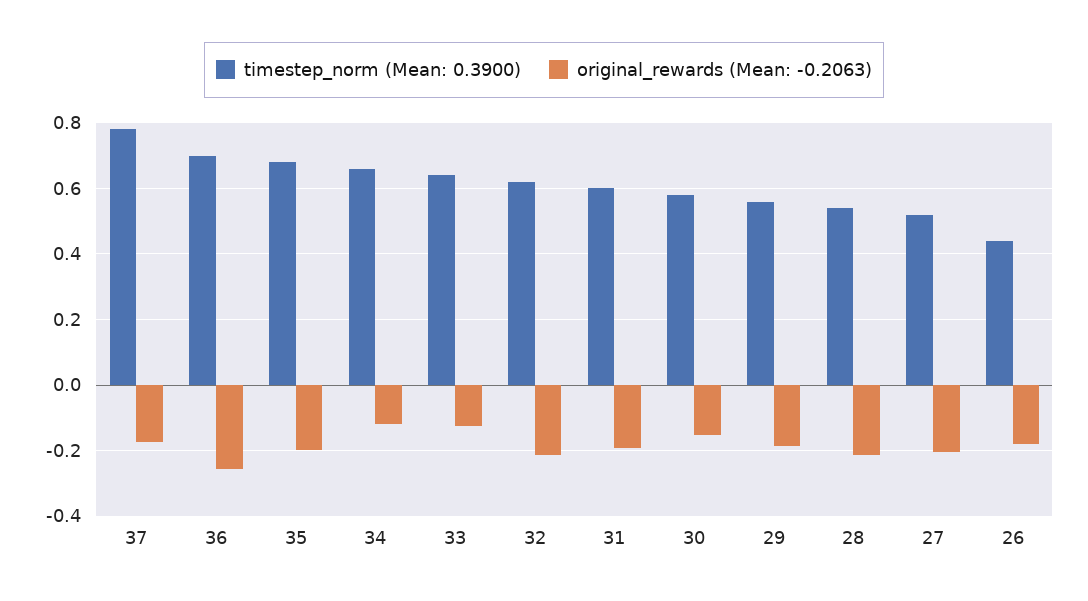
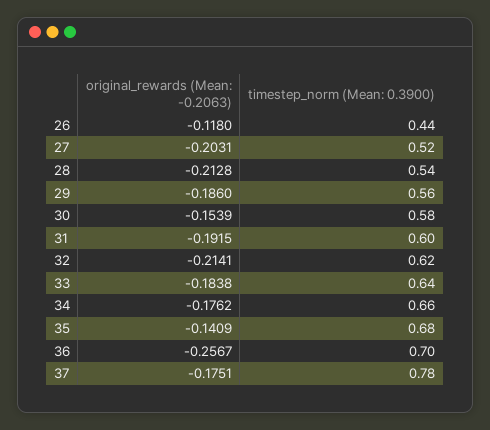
  {
    "timestep_norm (Mean: 0.3900)": {
      "37": 0.78,
      "36": 0.7,
      "35": 0.68,
      "34": 0.66,
      "33": 0.64,
      "32": 0.62,
      "31": 0.6,
      "30": 0.58,
      "29": 0.56,
      "28": 0.54,
      "27": 0.52,
      "26": 0.44
    },
    "original_rewards (Mean: -0.2063)": {
      "37": -0.1751,
      "36": -0.2567,
-     "35": -0.2,
+     "35": -0.1409,
-     "34": -0.12,
+     "34": -0.1762,
-     "33": -0.12,
+     "33": -0.1838,
      "32": -0.2141,
      "31": -0.1915,
      "30": -0.1539,
      "29": -0.186,
      "28": -0.2128,
      "27": -0.2031,
-     "26": -0.18
+     "26": -0.118
    }
  }

